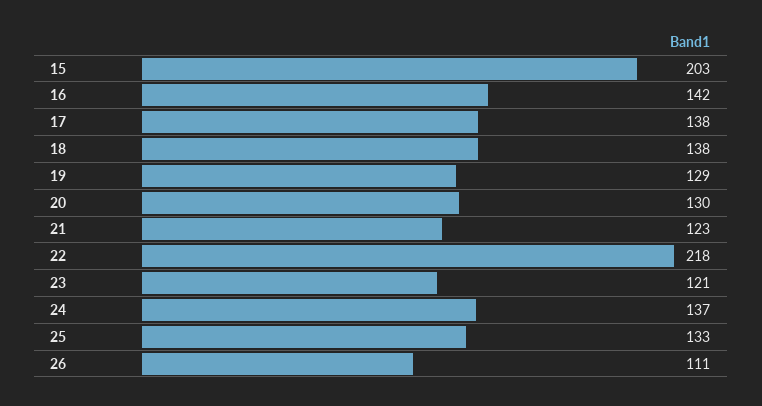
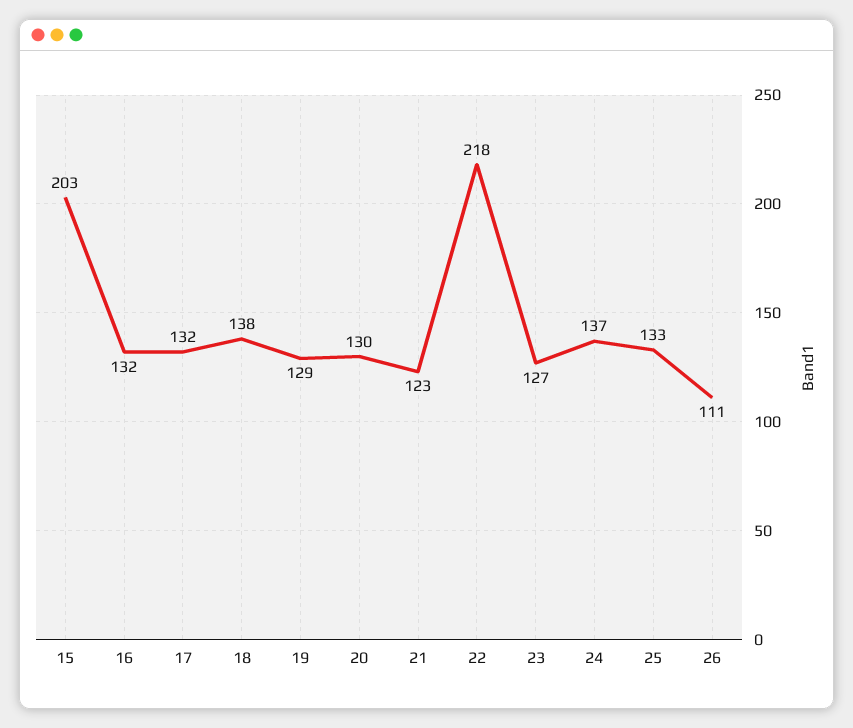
  {
    "15": 203,
-   "16": 142,
+   "16": 132,
-   "17": 138,
+   "17": 132,
    "18": 138,
    "19": 129,
    "20": 130,
    "21": 123,
    "22": 218,
-   "23": 121,
+   "23": 127,
    "24": 137,
    "25": 133,
    "26": 111
  }

